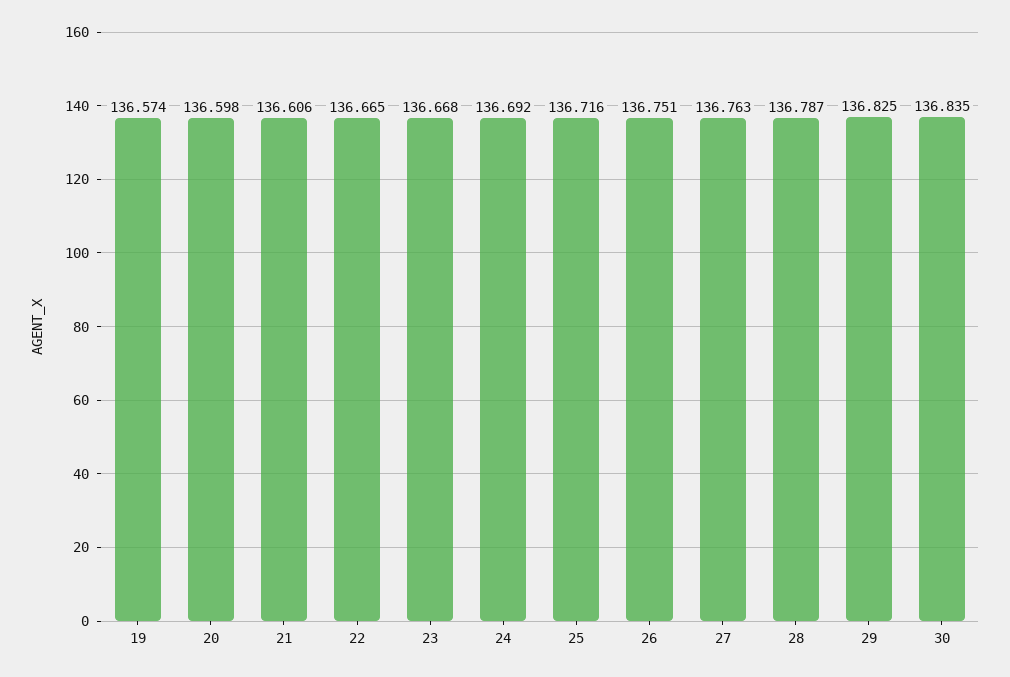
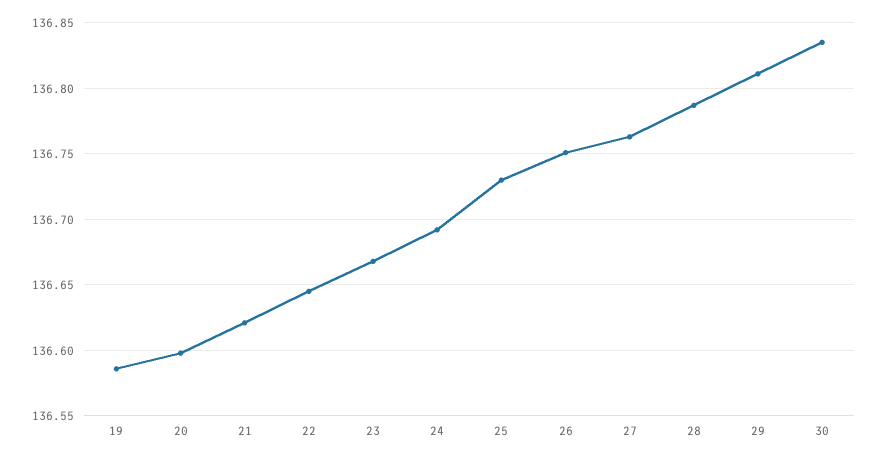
  {
-   "19": 136.574,
+   "19": 136.585,
    "20": 136.598,
-   "21": 136.606,
+   "21": 136.62,
-   "22": 136.665,
+   "22": 136.645,
    "23": 136.668,
    "24": 136.692,
-   "25": 136.716,
+   "25": 136.73,
    "26": 136.751,
    "27": 136.763,
    "28": 136.787,
-   "29": 136.825,
+   "29": 136.81,
    "30": 136.835
  }

